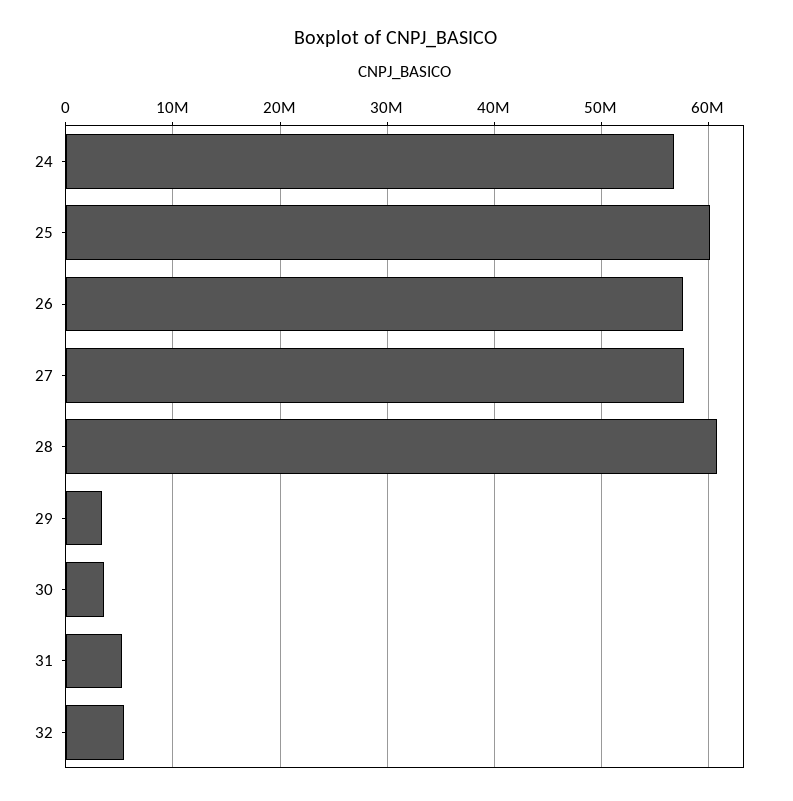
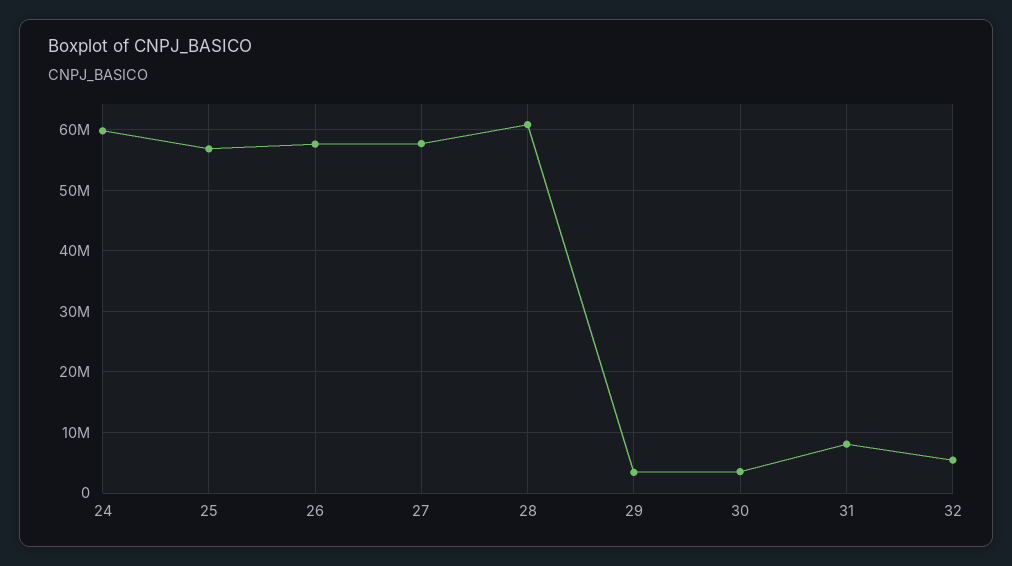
  {
-   "24": 57000000,
+   "24": 60000000,
-   "25": 60000000,
+   "25": 57000000,
    "26": 58000000,
    "27": 58000000,
    "28": 61000000,
    "29": 3000000,
    "30": 4000000,
-   "31": 5000000,
+   "31": 8000000,
    "32": 5000000
  }

